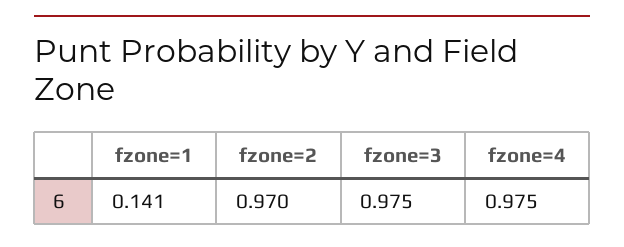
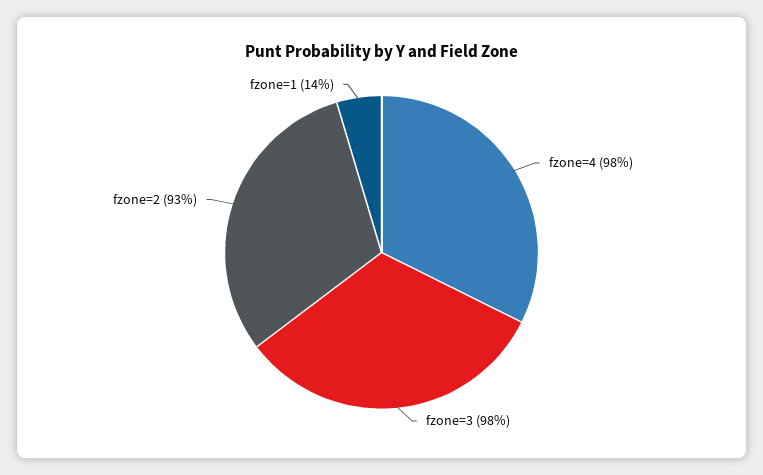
  {
    "fzone=1": 0.141,
-   "fzone=2": 0.97,
+   "fzone=2": 0.93,
    "fzone=3": 0.975,
    "fzone=4": 0.975
  }

